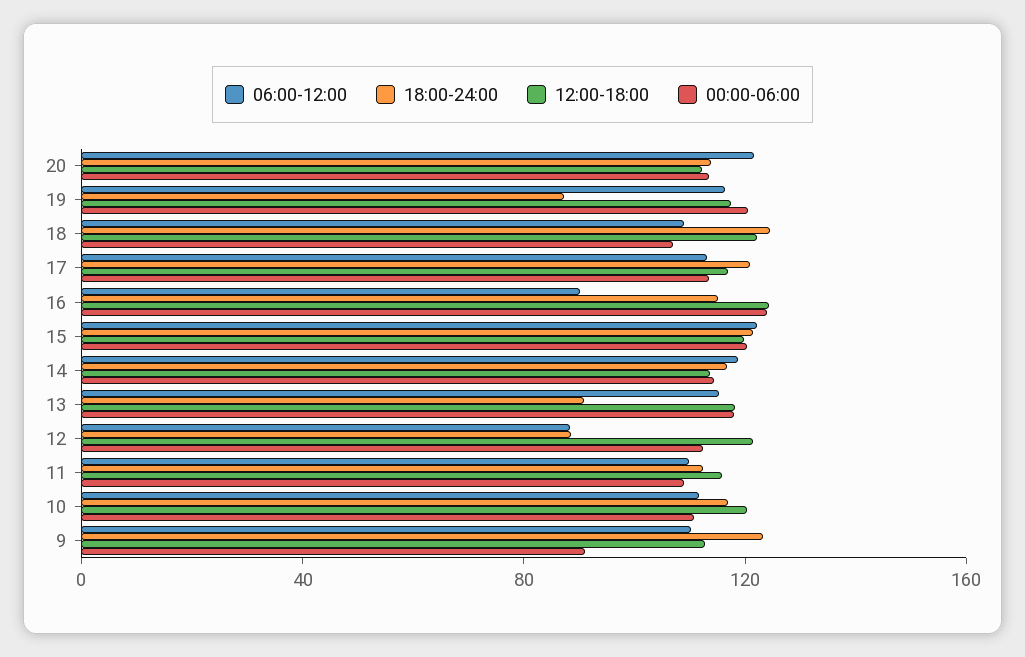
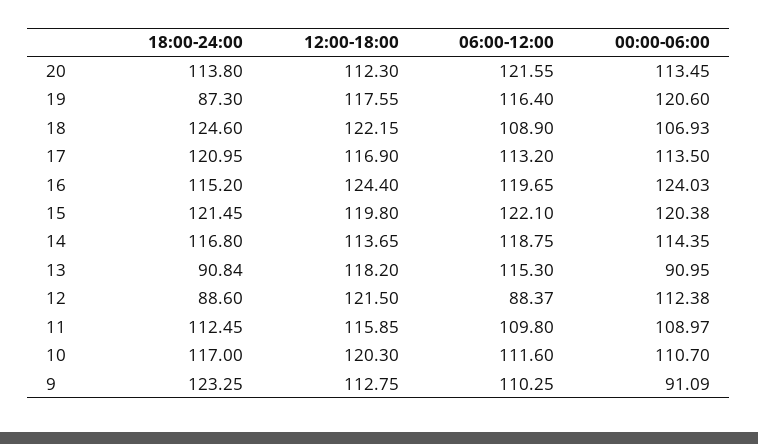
  {
    "06:00-12:00": {
      "20": 121.55,
      "19": 116.4,
      "18": 108.9,
      "17": 113.2,
-     "16": 90,
+     "16": 119.65,
      "15": 122.1,
      "14": 118.75,
      "13": 115.3,
      "12": 88.37,
      "11": 109.8,
      "10": 111.6,
      "9": 110.25
    },
    "18:00-24:00": {
      "20": 113.8,
      "19": 87.3,
      "18": 124.6,
      "17": 120.95,
      "16": 115.2,
      "15": 121.45,
      "14": 116.8,
      "13": 90.84,
      "12": 88.6,
      "11": 112.45,
      "10": 117,
      "9": 123.25
    },
    "12:00-18:00": {
      "20": 112.3,
      "19": 117.55,
      "18": 122.15,
      "17": 116.9,
      "16": 124.4,
      "15": 119.8,
      "14": 113.65,
      "13": 118.2,
      "12": 121.5,
      "11": 115.85,
      "10": 120.3,
      "9": 112.75
    },
    "00:00-06:00": {
      "20": 113.45,
      "19": 120.6,
      "18": 106.93,
      "17": 113.5,
      "16": 124.03,
      "15": 120.38,
      "14": 114.35,
-     "13": 120,
+     "13": 90.95,
      "12": 112.38,
      "11": 108.97,
      "10": 110.7,
      "9": 91.09
    }
  }

